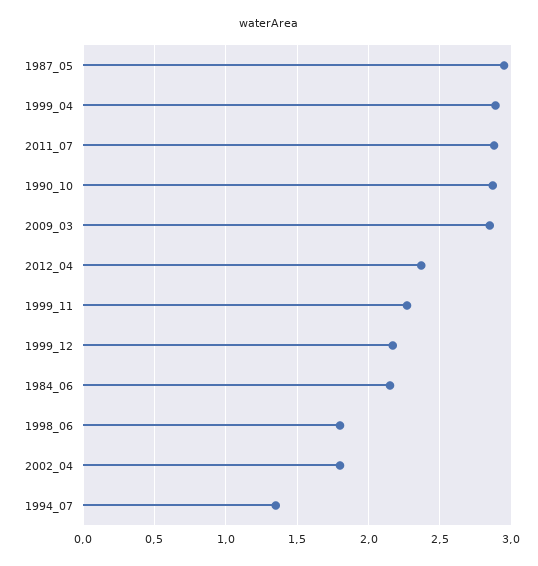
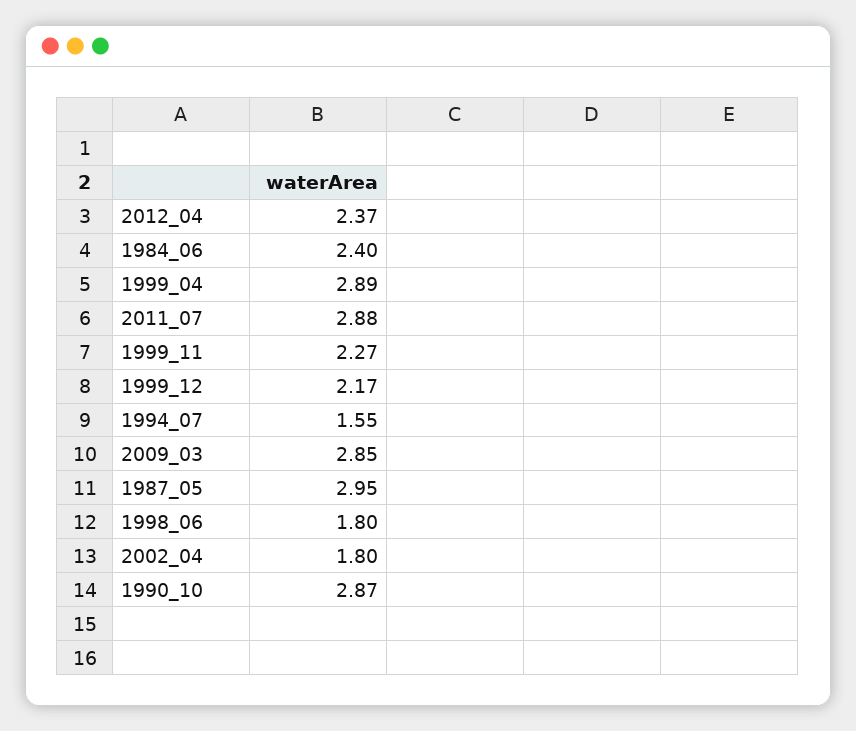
  {
    "1987_05": 2.95,
    "1999_04": 2.89,
    "2011_07": 2.88,
    "1990_10": 2.87,
    "2009_03": 2.85,
    "2012_04": 2.37,
    "1999_11": 2.27,
    "1999_12": 2.17,
-   "1984_06": 2.15,
+   "1984_06": 2.4,
    "1998_06": 1.8,
    "2002_04": 1.8,
-   "1994_07": 1.35
+   "1994_07": 1.55
  }

